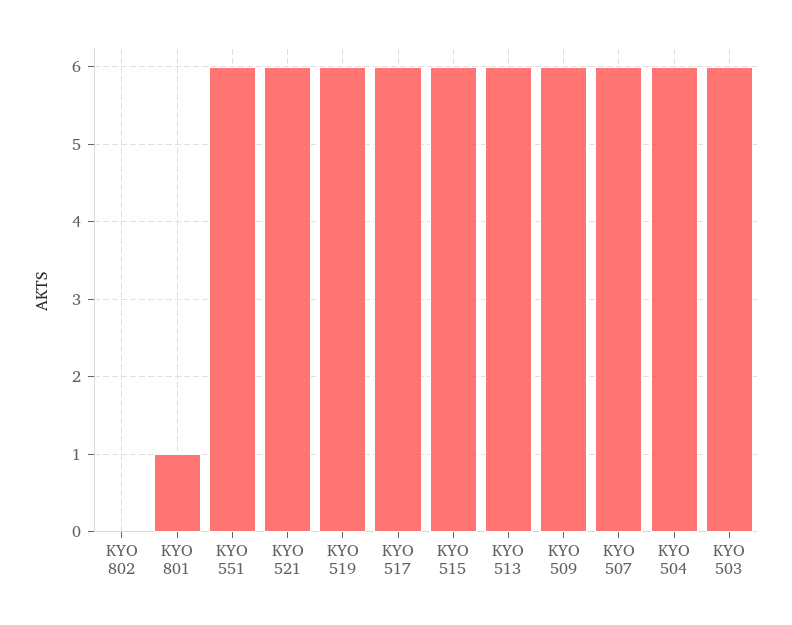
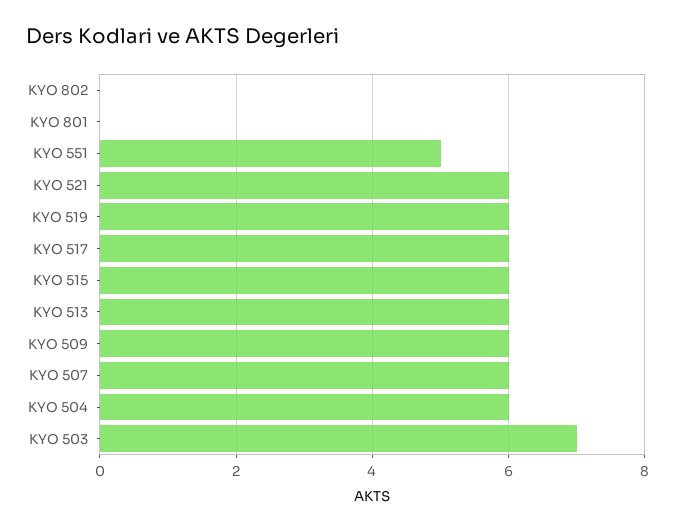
  {
    "KYO 802": 0,
-   "KYO 801": 1,
+   "KYO 801": 0,
-   "KYO 551": 6,
+   "KYO 551": 5,
    "KYO 521": 6,
    "KYO 519": 6,
    "KYO 517": 6,
    "KYO 515": 6,
    "KYO 513": 6,
    "KYO 509": 6,
    "KYO 507": 6,
    "KYO 504": 6,
-   "KYO 503": 6
+   "KYO 503": 7
  }

